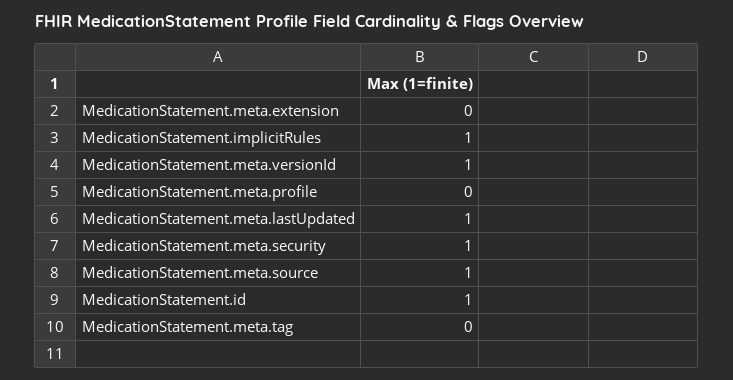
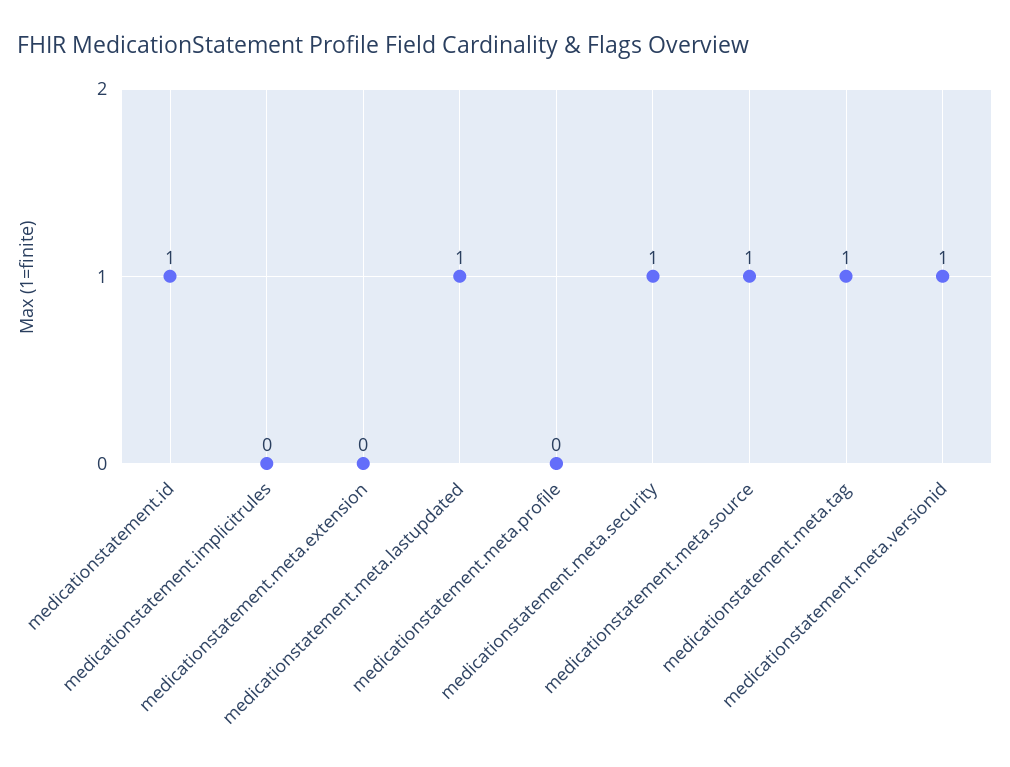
  {
    "MedicationStatement.meta.extension": 0,
-   "MedicationStatement.implicitRules": 1,
+   "MedicationStatement.implicitRules": 0,
    "MedicationStatement.meta.versionId": 1,
    "MedicationStatement.meta.profile": 0,
    "MedicationStatement.meta.lastUpdated": 1,
    "MedicationStatement.meta.security": 1,
    "MedicationStatement.meta.source": 1,
    "MedicationStatement.id": 1,
-   "MedicationStatement.meta.tag": 0
+   "MedicationStatement.meta.tag": 1
  }

